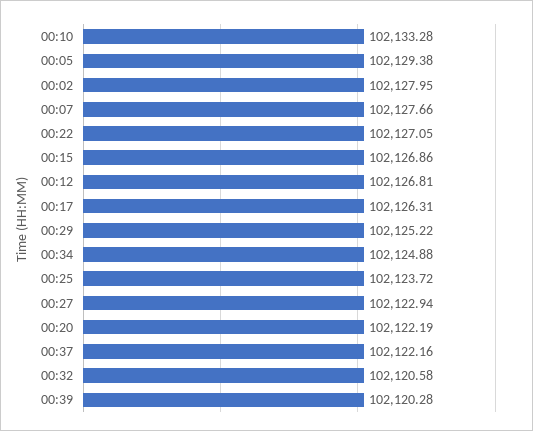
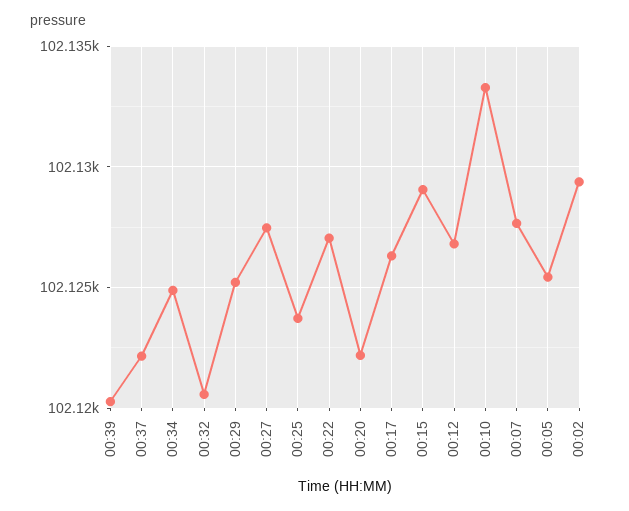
  {
    "00:10": 102133.28,
-   "00:05": 102129.38,
+   "00:05": 102125.5,
-   "00:02": 102127.95,
+   "00:02": 102129.5,
    "00:07": 102127.66,
    "00:22": 102127.05,
-   "00:15": 102126.86,
+   "00:15": 102129,
    "00:12": 102126.81,
    "00:17": 102126.31,
    "00:29": 102125.22,
    "00:34": 102124.88,
    "00:25": 102123.72,
-   "00:27": 102122.94,
+   "00:27": 102127.5,
    "00:20": 102122.19,
    "00:37": 102122.16,
    "00:32": 102120.58,
    "00:39": 102120.28
  }

